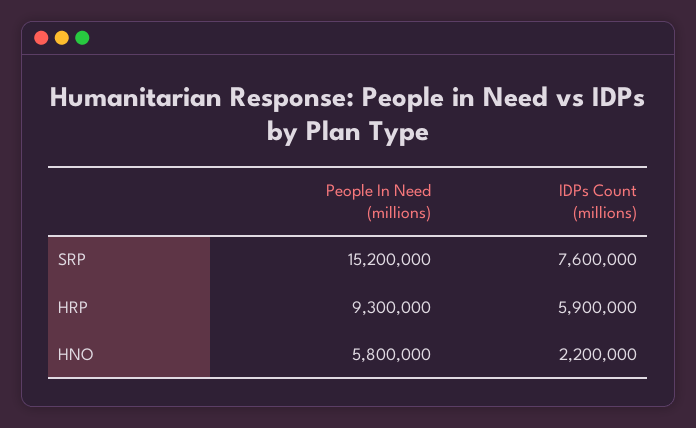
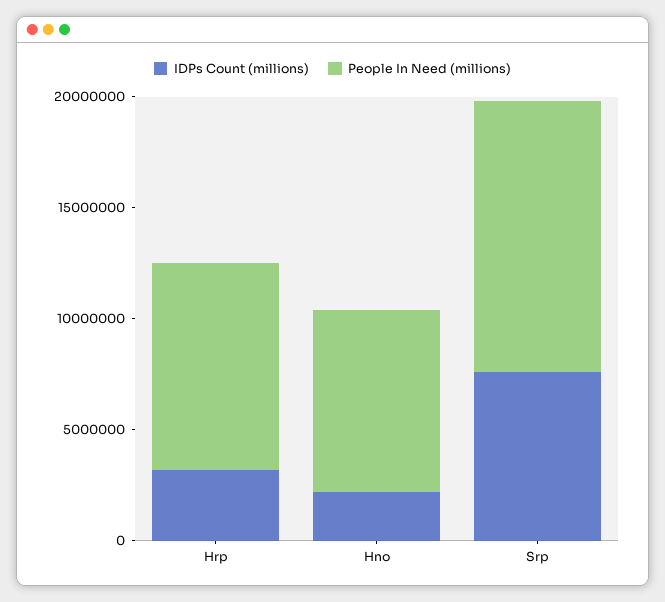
  {
    "People In Need (millions)": {
-     "SRP": 15200000,
+     "SRP": 12000000,
      "HRP": 9300000,
-     "HNO": 5800000
+     "HNO": 8000000
    },
    "IDPs Count (millions)": {
      "SRP": 7600000,
-     "HRP": 5900000,
+     "HRP": 3000000,
      "HNO": 2200000
    }
  }

